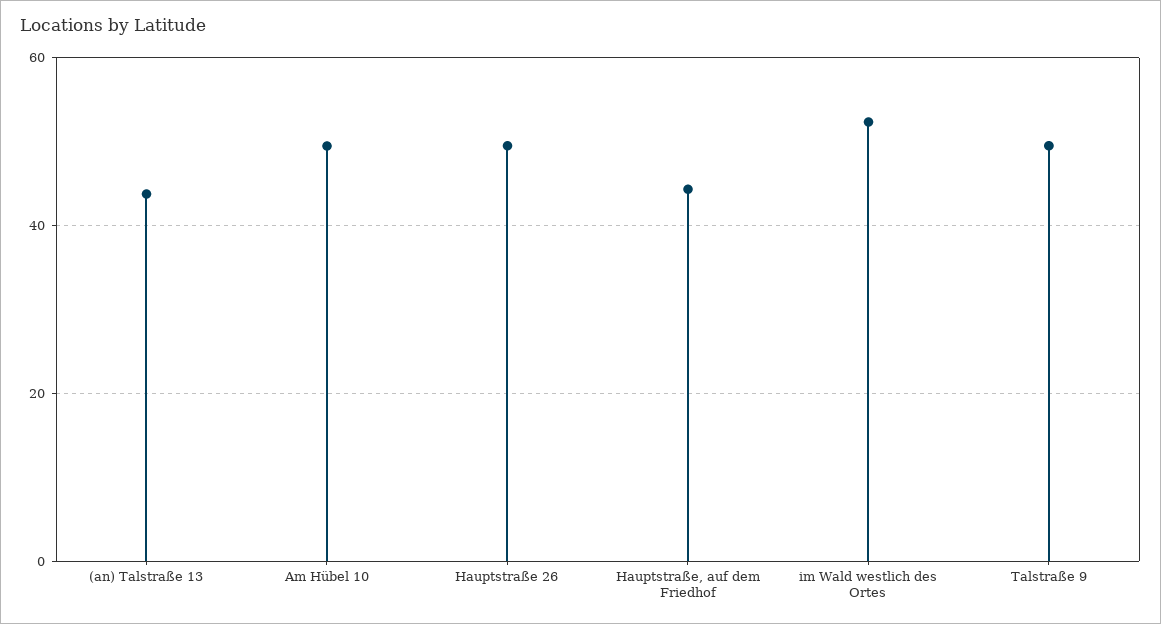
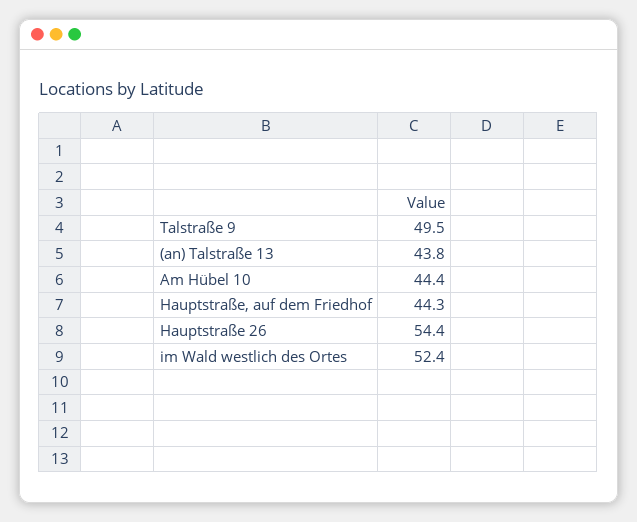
  {
    "(an) Talstraße 13": 43.8,
-   "Am Hübel 10": 50,
+   "Am Hübel 10": 44.4,
-   "Hauptstraße 26": 50,
+   "Hauptstraße 26": 54.4,
    "Hauptstraße, auf dem Friedhof": 44.3,
    "im Wald westlich des Ortes": 52.4,
    "Talstraße 9": 49.5
  }

